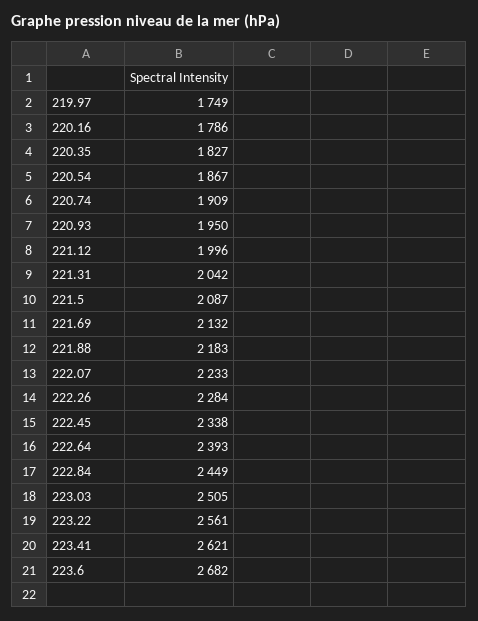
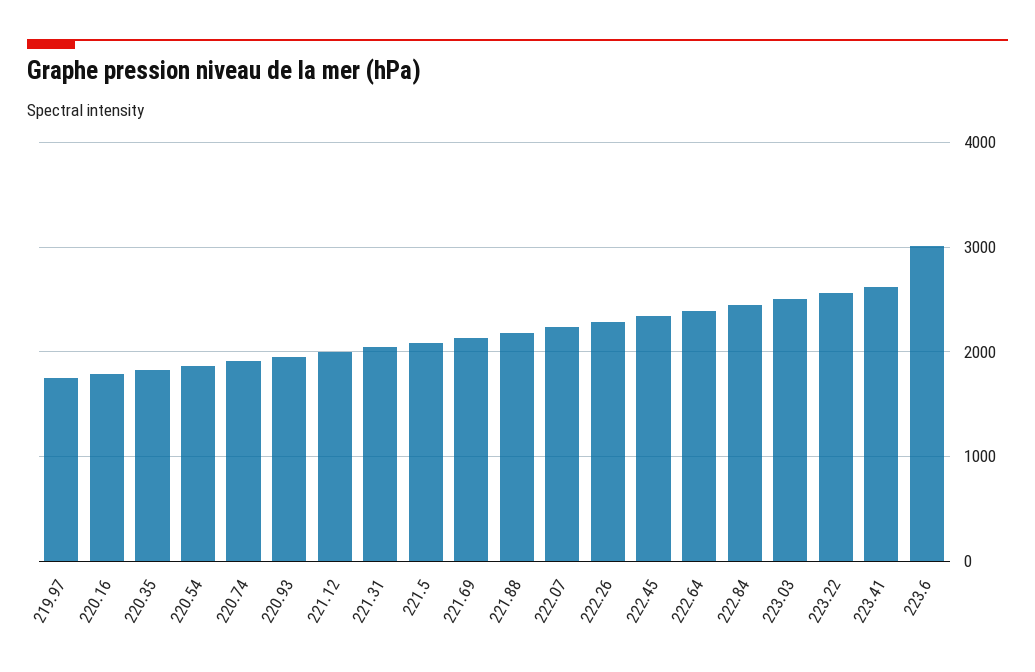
  {
    "219.97": 1749,
    "220.16": 1786,
    "220.35": 1827,
    "220.54": 1867,
    "220.74": 1909,
    "220.93": 1950,
    "221.12": 1996,
    "221.31": 2042,
    "221.5": 2087,
    "221.69": 2132,
    "221.88": 2183,
    "222.07": 2233,
    "222.26": 2284,
    "222.45": 2338,
    "222.64": 2393,
    "222.84": 2449,
    "223.03": 2505,
    "223.22": 2561,
    "223.41": 2621,
-   "223.6": 2682
+   "223.6": 3000
  }

